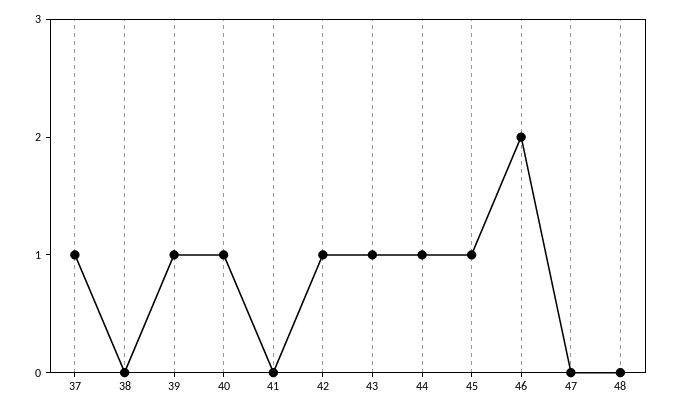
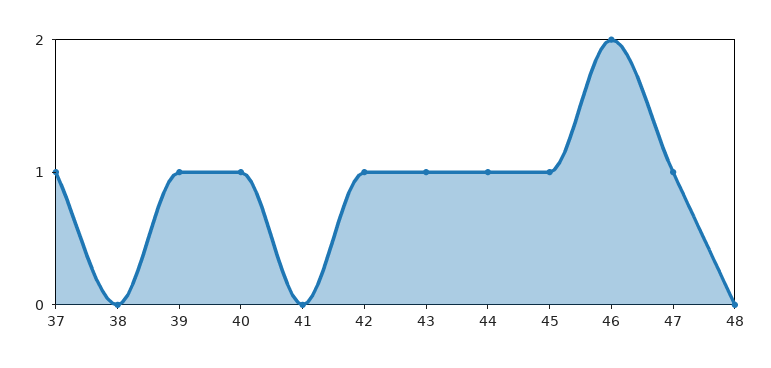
  {
    "37": 1,
    "38": 0,
    "39": 1,
    "40": 1,
    "41": 0,
    "42": 1,
    "43": 1,
    "44": 1,
    "45": 1,
    "46": 2,
-   "47": 0,
+   "47": 1,
    "48": 0
  }

